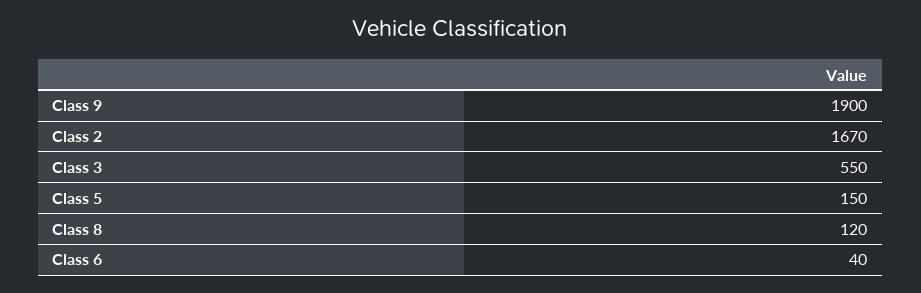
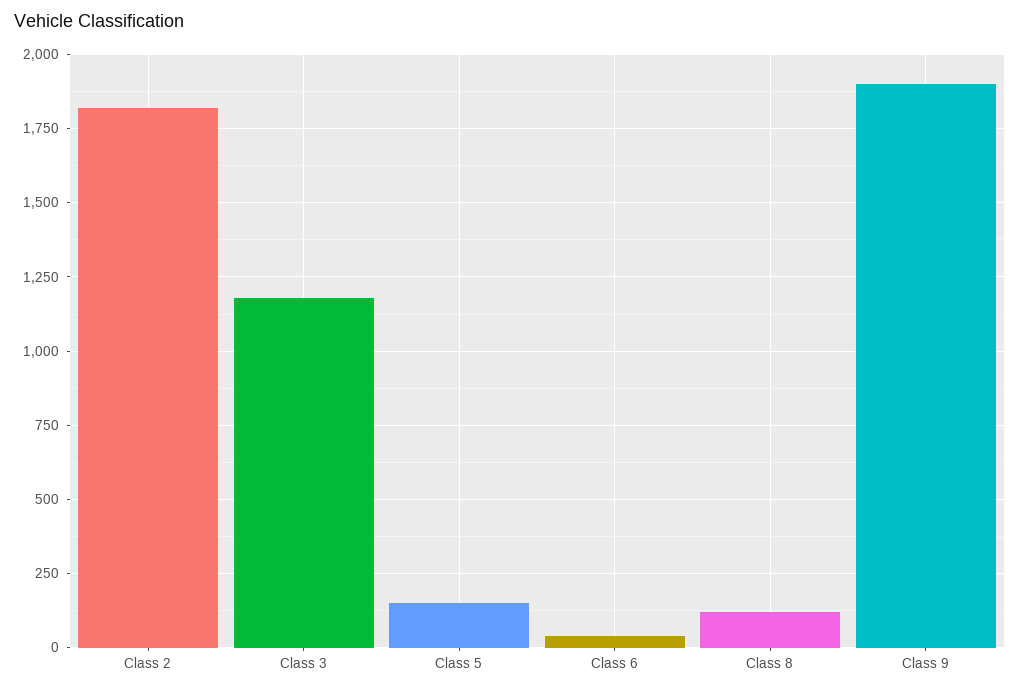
  {
    "Class 9": 1900,
-   "Class 2": 1670,
+   "Class 2": 1825,
-   "Class 3": 550,
+   "Class 3": 1175,
    "Class 5": 150,
    "Class 8": 120,
    "Class 6": 40
  }

